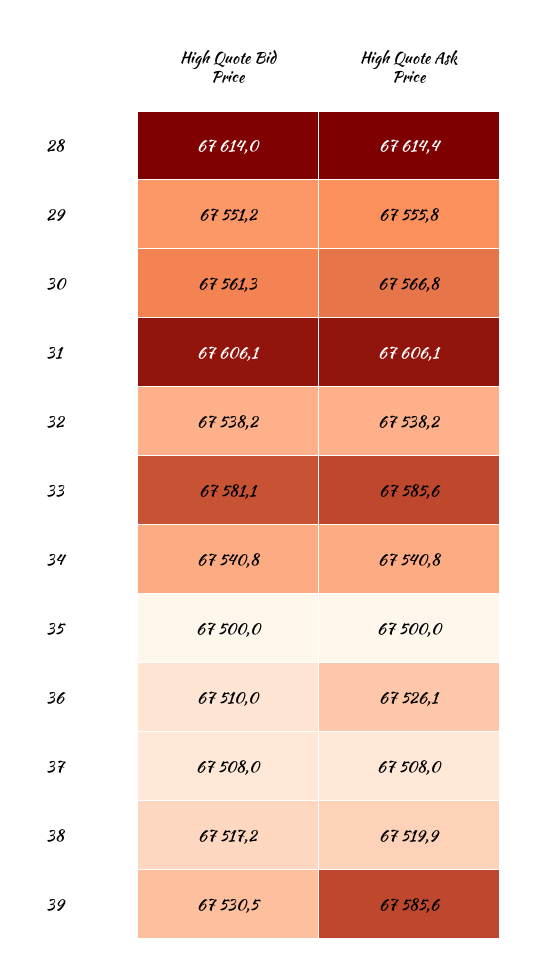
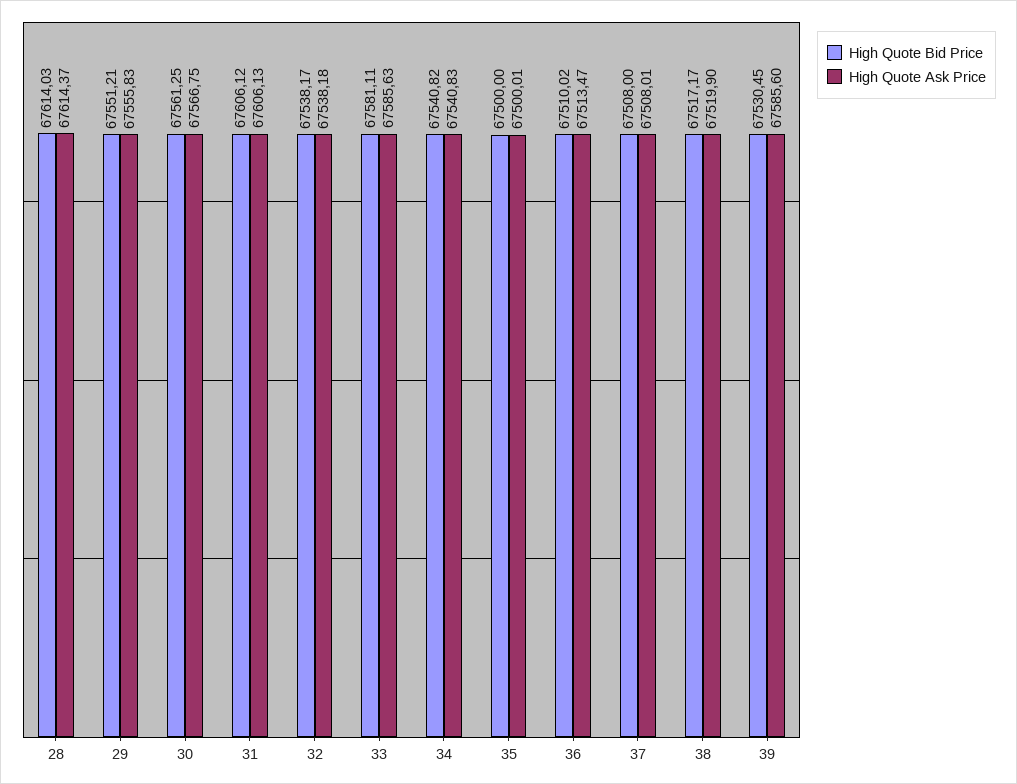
  {
    "High Quote Bid Price": {
      "28": 67614.03,
      "29": 67551.21,
      "30": 67561.25,
      "31": 67606.12,
      "32": 67538.17,
      "33": 67581.11,
      "34": 67540.82,
      "35": 67500,
      "36": 67510.02,
      "37": 67508,
      "38": 67517.17,
      "39": 67530.45
    },
    "High Quote Ask Price": {
      "28": 67614.37,
      "29": 67555.83,
      "30": 67566.75,
      "31": 67606.13,
      "32": 67538.18,
      "33": 67585.63,
      "34": 67540.83,
      "35": 67500.01,
-     "36": 67526.1,
+     "36": 67513.47,
      "37": 67508.01,
      "38": 67519.9,
      "39": 67585.6
    }
  }

